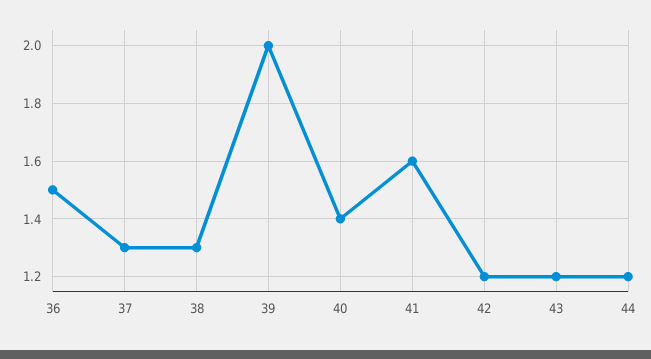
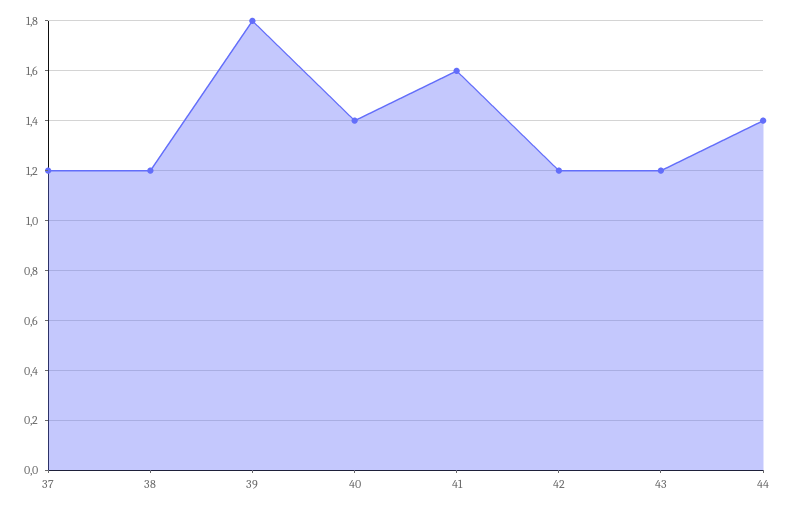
  {
-   "36": 1.5,
-   "37": 1.3,
+   "37": 1.2,
-   "38": 1.3,
+   "38": 1.2,
-   "39": 2,
+   "39": 1.8,
    "40": 1.4,
    "41": 1.6,
    "42": 1.2,
    "43": 1.2,
-   "44": 1.2
+   "44": 1.4
  }

